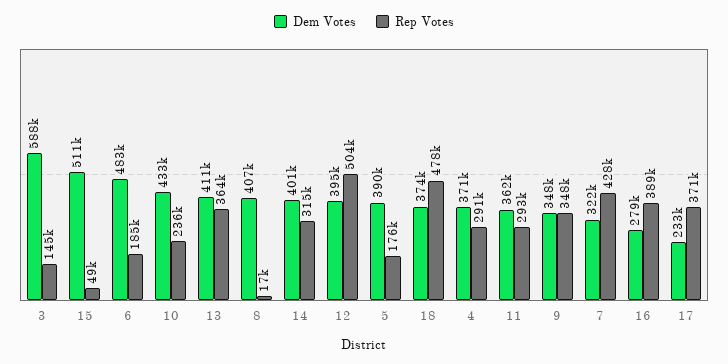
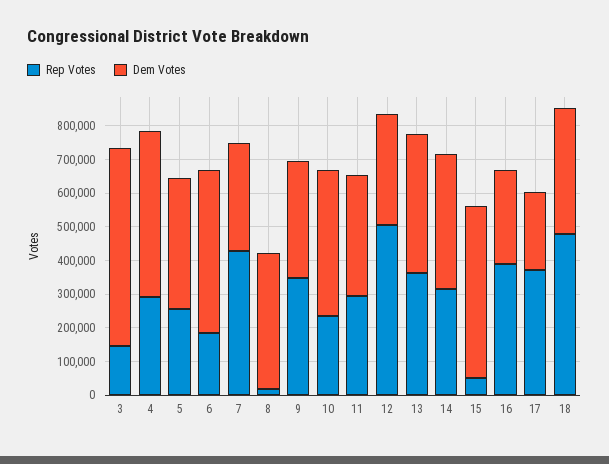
  {
    "Dem Votes": {
      "3": 588000,
      "15": 511000,
      "6": 483000,
      "10": 433000,
      "13": 411000,
      "8": 407000,
      "14": 401000,
-     "12": 395000,
+     "12": 325000,
      "5": 390000,
      "18": 374000,
-     "4": 371000,
+     "4": 500000,
      "11": 362000,
      "9": 348000,
      "7": 322000,
      "16": 279000,
      "17": 233000
    },
    "Rep Votes": {
      "3": 145000,
      "15": 49000,
      "6": 185000,
      "10": 236000,
      "13": 364000,
      "8": 17000,
      "14": 315000,
      "12": 504000,
-     "5": 176000,
+     "5": 250000,
      "18": 478000,
      "4": 291000,
      "11": 293000,
      "9": 348000,
      "7": 428000,
      "16": 389000,
      "17": 371000
    }
  }

